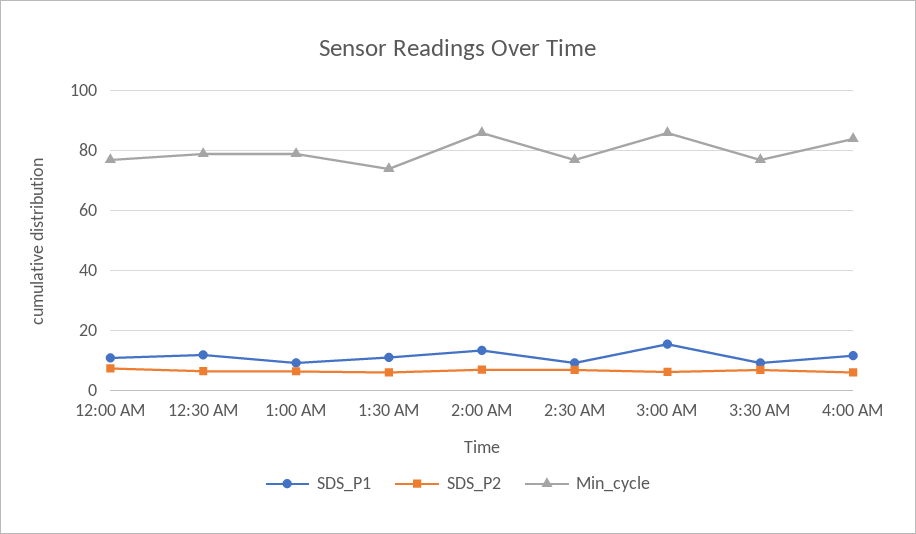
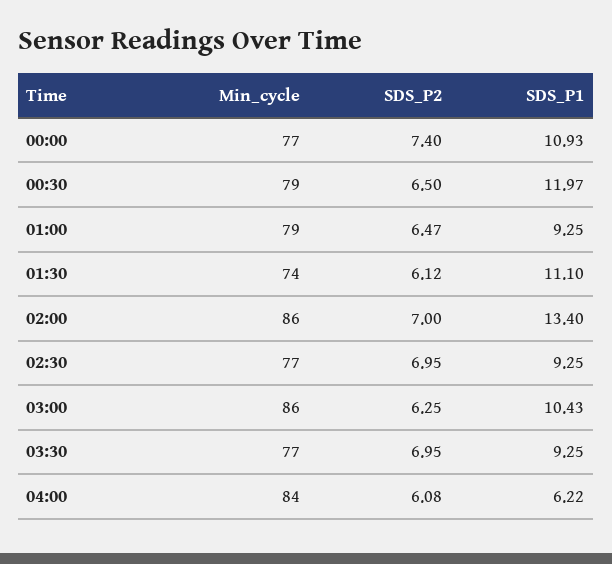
  {
    "SDS_P1": {
      "12:00 AM": 10.93,
      "12:30 AM": 11.97,
      "1:00 AM": 9.25,
      "1:30 AM": 11.1,
      "2:00 AM": 13.4,
      "2:30 AM": 9.25,
-     "3:00 AM": 15,
+     "3:00 AM": 10.43,
      "3:30 AM": 9.25,
-     "4:00 AM": 12.5
+     "4:00 AM": 6.22
    },
    "SDS_P2": {
      "12:00 AM": 7.4,
      "12:30 AM": 6.5,
      "1:00 AM": 6.47,
      "1:30 AM": 6.12,
      "2:00 AM": 7,
      "2:30 AM": 6.95,
      "3:00 AM": 6.25,
      "3:30 AM": 6.95,
      "4:00 AM": 6.08
    },
    "Min_cycle": {
      "12:00 AM": 77,
      "12:30 AM": 79,
      "1:00 AM": 79,
      "1:30 AM": 74,
      "2:00 AM": 86,
      "2:30 AM": 77,
      "3:00 AM": 86,
      "3:30 AM": 77,
      "4:00 AM": 84
    }
  }

